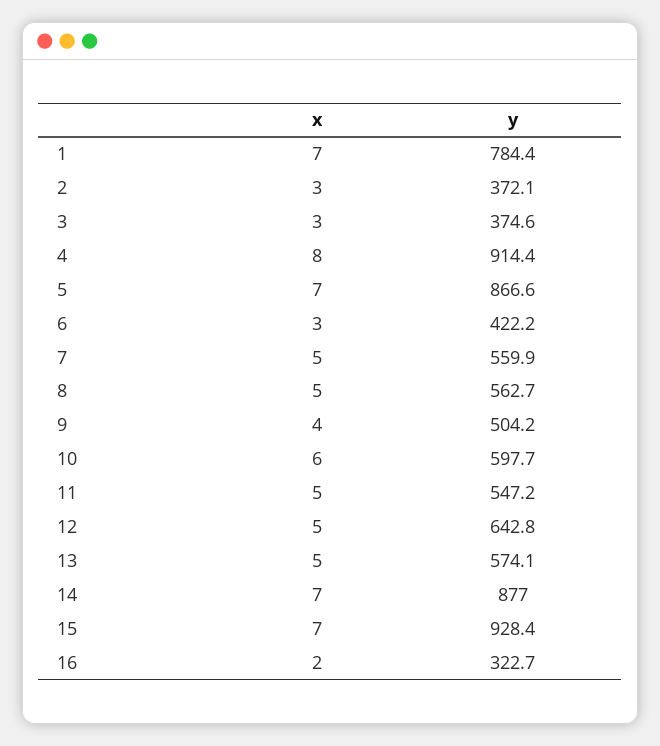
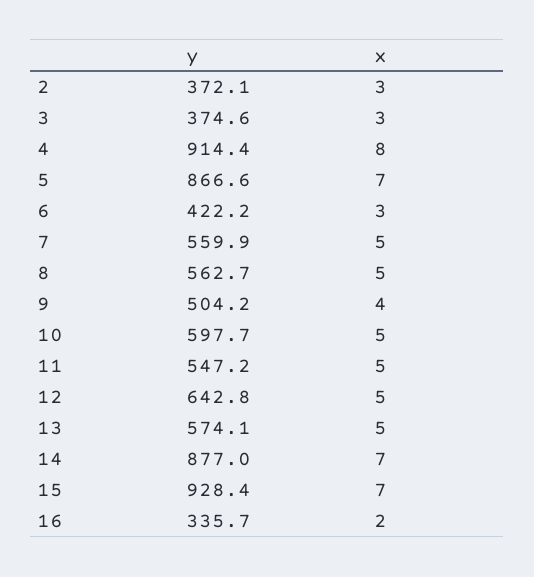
  {
    "x": {
-     "1": 7,
      "2": 3,
      "3": 3,
      "4": 8,
      "5": 7,
      "6": 3,
      "7": 5,
      "8": 5,
      "9": 4,
-     "10": 6,
+     "10": 5,
      "11": 5,
      "12": 5,
      "13": 5,
      "14": 7,
      "15": 7,
      "16": 2
    },
    "y": {
-     "1": 784.4,
      "2": 372.1,
      "3": 374.6,
      "4": 914.4,
      "5": 866.6,
      "6": 422.2,
      "7": 559.9,
      "8": 562.7,
      "9": 504.2,
      "10": 597.7,
      "11": 547.2,
      "12": 642.8,
      "13": 574.1,
      "14": 877,
      "15": 928.4,
-     "16": 322.7
+     "16": 335.7
    }
  }

